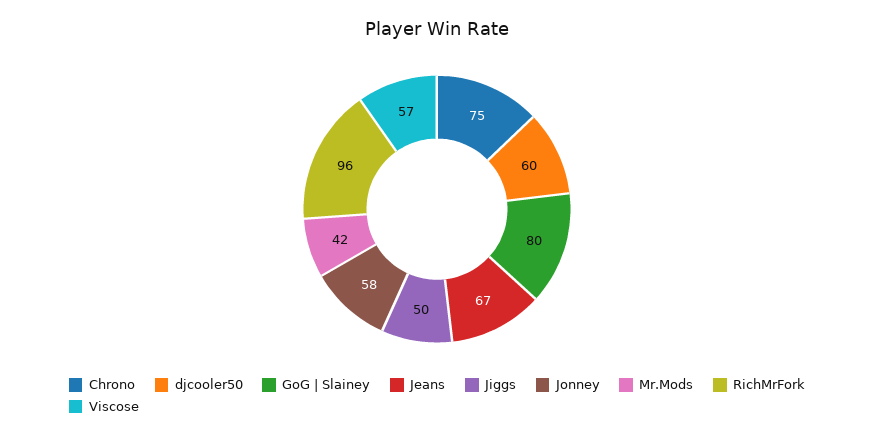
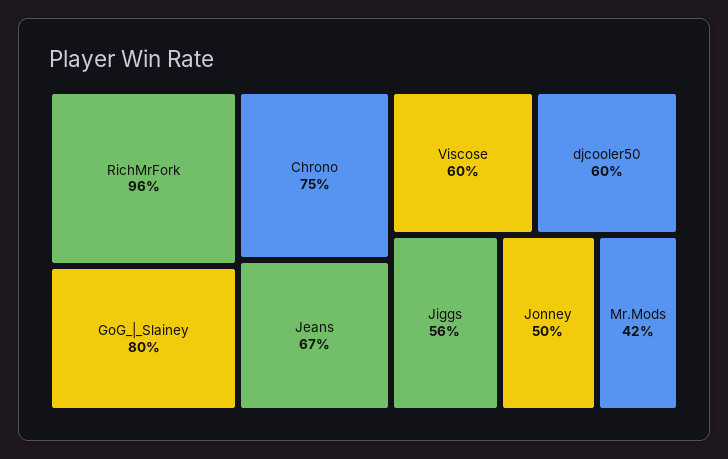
  {
    "Chrono": 75,
    "djcooler50": 60,
    "GoG | Slainey": 80,
    "Jeans": 67,
-   "Jiggs": 50,
+   "Jiggs": 56,
-   "Jonney": 58,
+   "Jonney": 50,
    "Mr.Mods": 42,
    "RichMrFork": 96,
-   "Viscose": 57
+   "Viscose": 60
  }

